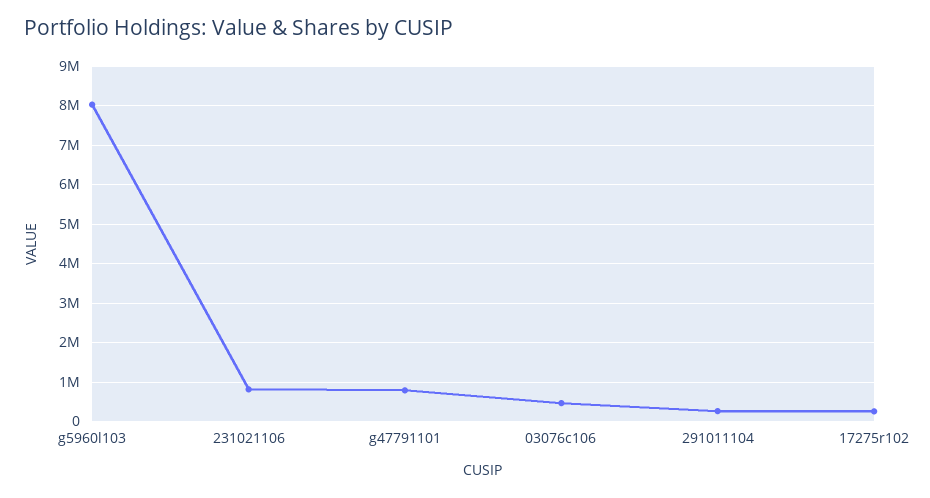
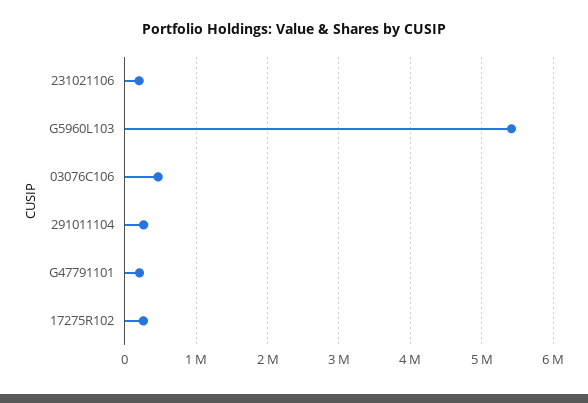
  {
-   "g5960l103": 8000000,
+   "g5960l103": 5400000,
-   "231021106": 800000,
+   "231021106": 200000,
-   "g47791101": 800000,
+   "g47791101": 200000,
    "03076c106": 500000,
    "291011104": 300000,
    "17275r102": 300000
  }

